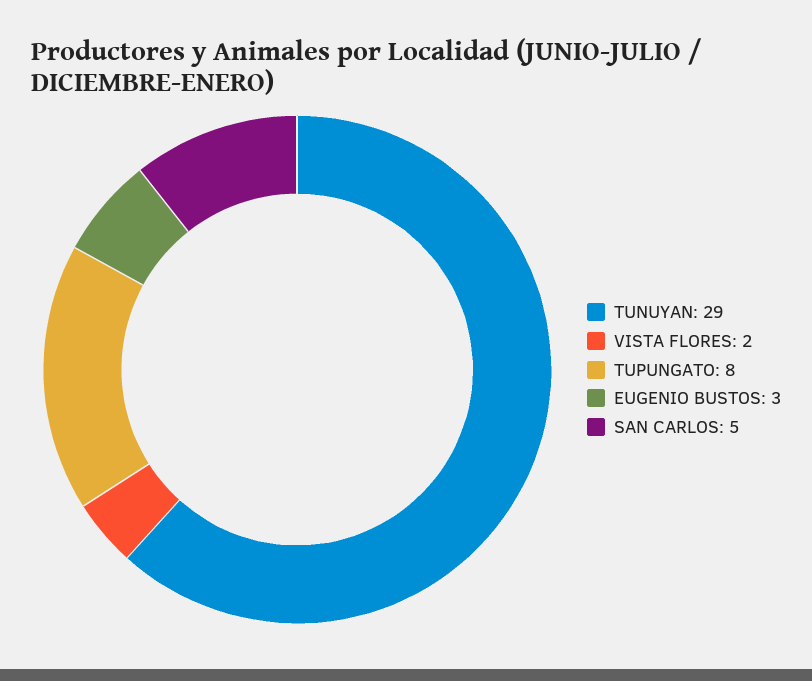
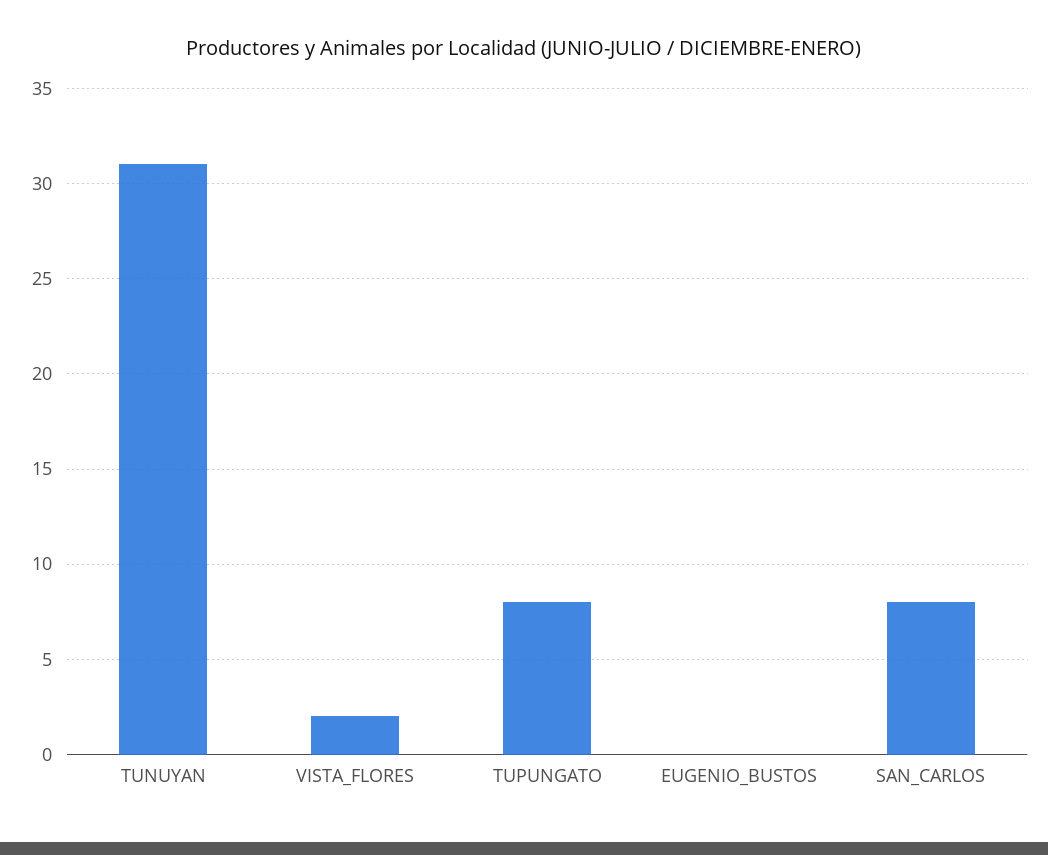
  {
-   "TUNUYAN": 29,
+   "TUNUYAN": 31,
    "VISTA FLORES": 2,
    "TUPUNGATO": 8,
-   "EUGENIO BUSTOS": 3,
+   "EUGENIO BUSTOS": 0,
-   "SAN CARLOS": 5
+   "SAN CARLOS": 8
  }

